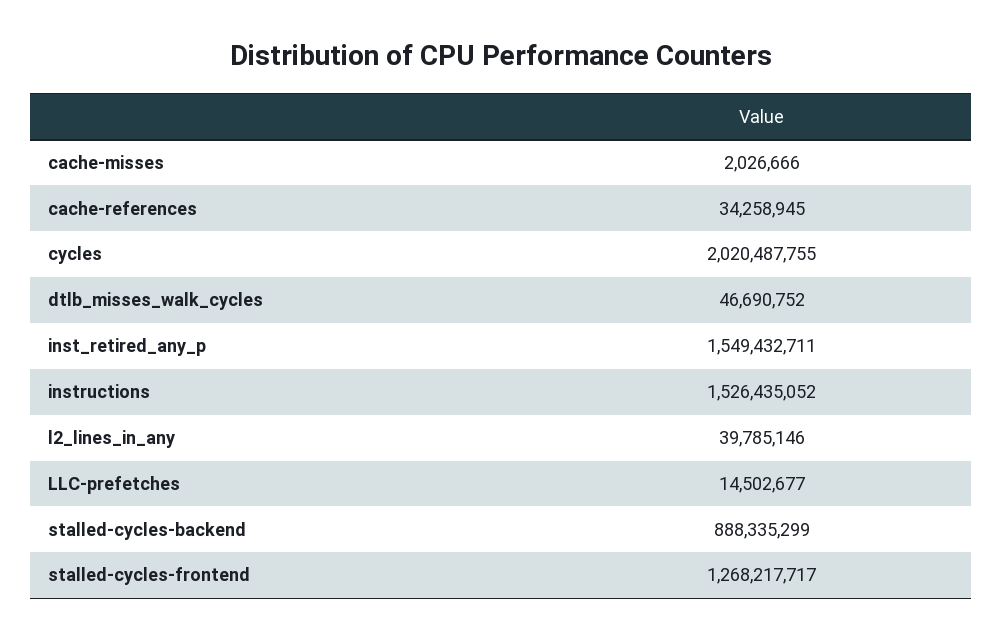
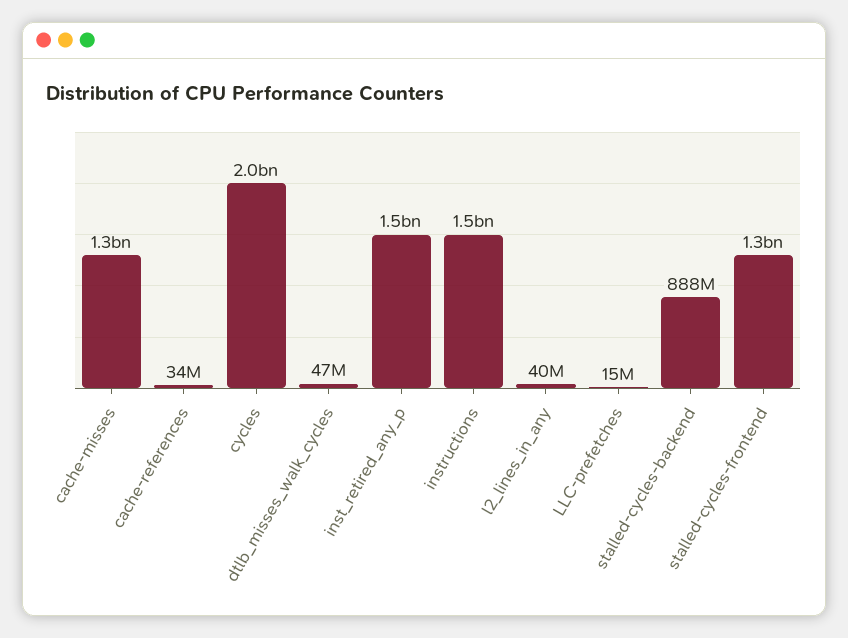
  {
-   "cache-misses": 2026666,
+   "cache-misses": 1300000000,
    "cache-references": 34258945,
    "cycles": 2020487755,
    "dtlb_misses_walk_cycles": 46690752,
    "inst_retired_any_p": 1549432711,
    "instructions": 1526435052,
    "l2_lines_in_any": 39785146,
    "LLC-prefetches": 14502677,
    "stalled-cycles-backend": 888335299,
    "stalled-cycles-frontend": 1268217717
  }

